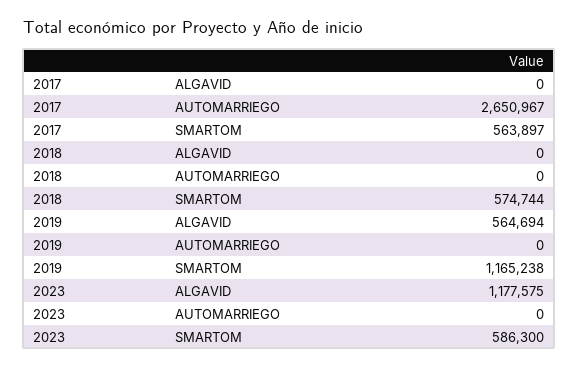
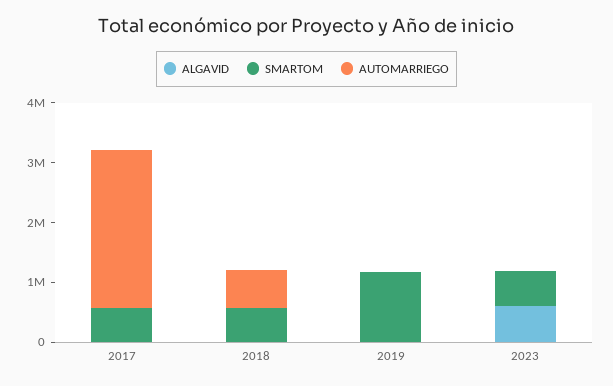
  {
    "ALGAVID": {
      "2017": 0,
      "2018": 0,
-     "2019": 564694,
+     "2019": 0,
-     "2023": 1177575
+     "2023": 600000
    },
    "AUTOMARRIEGO": {
      "2017": 2650967,
-     "2018": 0,
+     "2018": 600000,
      "2019": 0,
      "2023": 0
    },
    "SMARTOM": {
      "2017": 563897,
      "2018": 574744,
      "2019": 1165238,
      "2023": 586300
    }
  }

